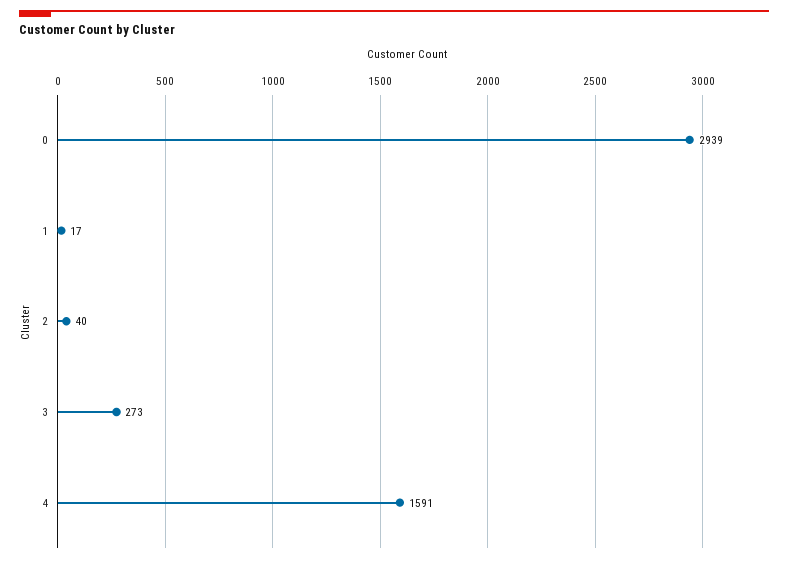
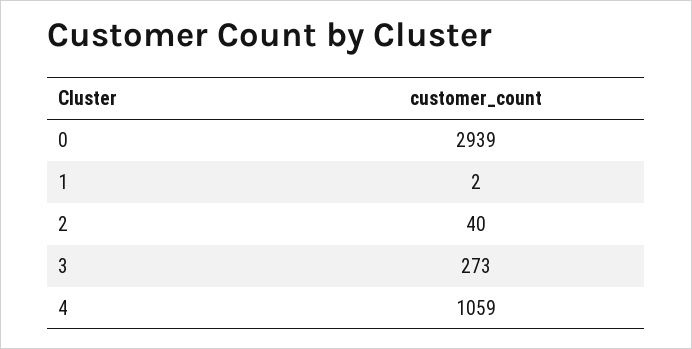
  {
    "0": 2939,
-   "1": 17,
+   "1": 2,
    "2": 40,
    "3": 273,
-   "4": 1591
+   "4": 1059
  }

